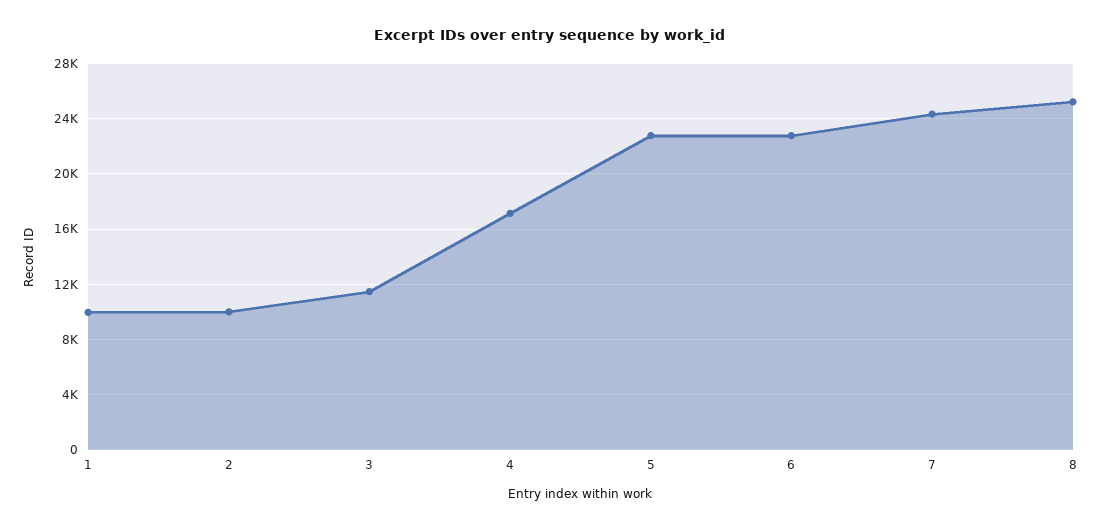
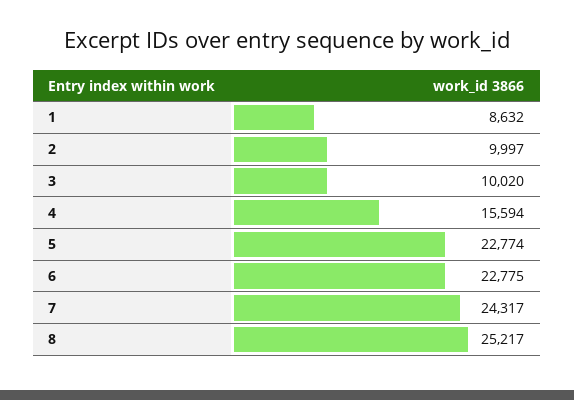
  {
-   "1": 10000,
+   "1": 8632,
    "2": 9997,
-   "3": 11500,
+   "3": 10020,
-   "4": 17000,
+   "4": 15594,
    "5": 22774,
    "6": 22775,
    "7": 24317,
    "8": 25217
  }

